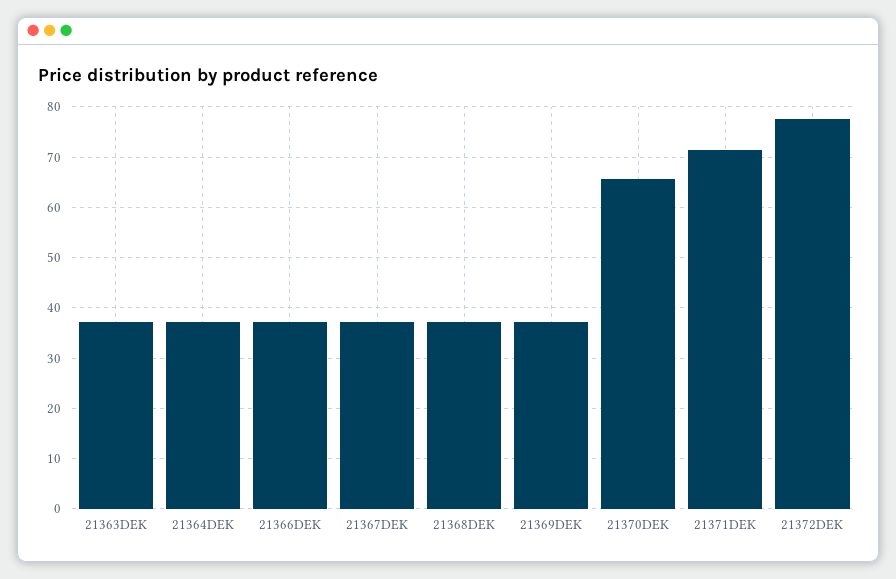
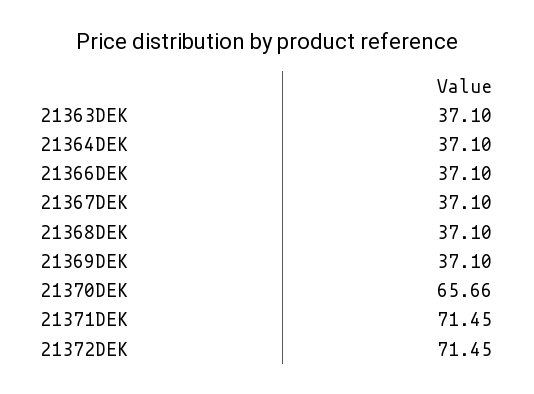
  {
    "21363DEK": 37.1,
    "21364DEK": 37.1,
    "21366DEK": 37.1,
    "21367DEK": 37.1,
    "21368DEK": 37.1,
    "21369DEK": 37.1,
    "21370DEK": 65.66,
    "21371DEK": 71.45,
-   "21372DEK": 78
+   "21372DEK": 71.45
  }

